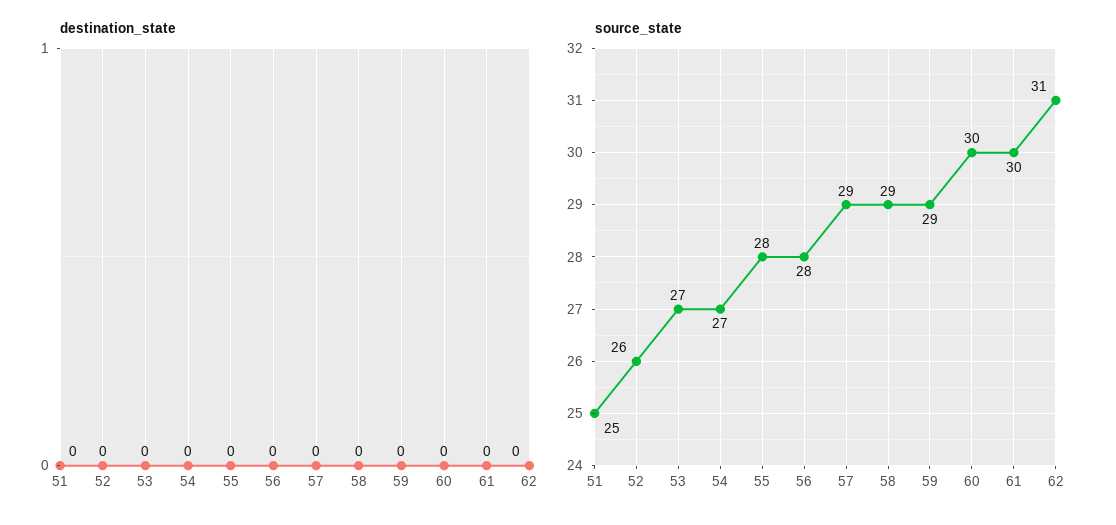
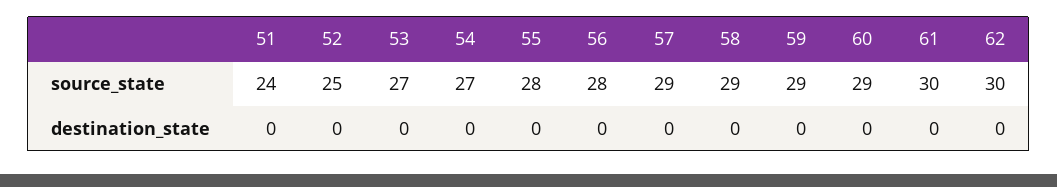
  {
    "destination_state": {
      "51": 0,
      "52": 0,
      "53": 0,
      "54": 0,
      "55": 0,
      "56": 0,
      "57": 0,
      "58": 0,
      "59": 0,
      "60": 0,
      "61": 0,
      "62": 0
    },
    "source_state": {
-     "51": 25,
+     "51": 24,
-     "52": 26,
+     "52": 25,
      "53": 27,
      "54": 27,
      "55": 28,
      "56": 28,
      "57": 29,
      "58": 29,
      "59": 29,
-     "60": 30,
+     "60": 29,
      "61": 30,
-     "62": 31
+     "62": 30
    }
  }

